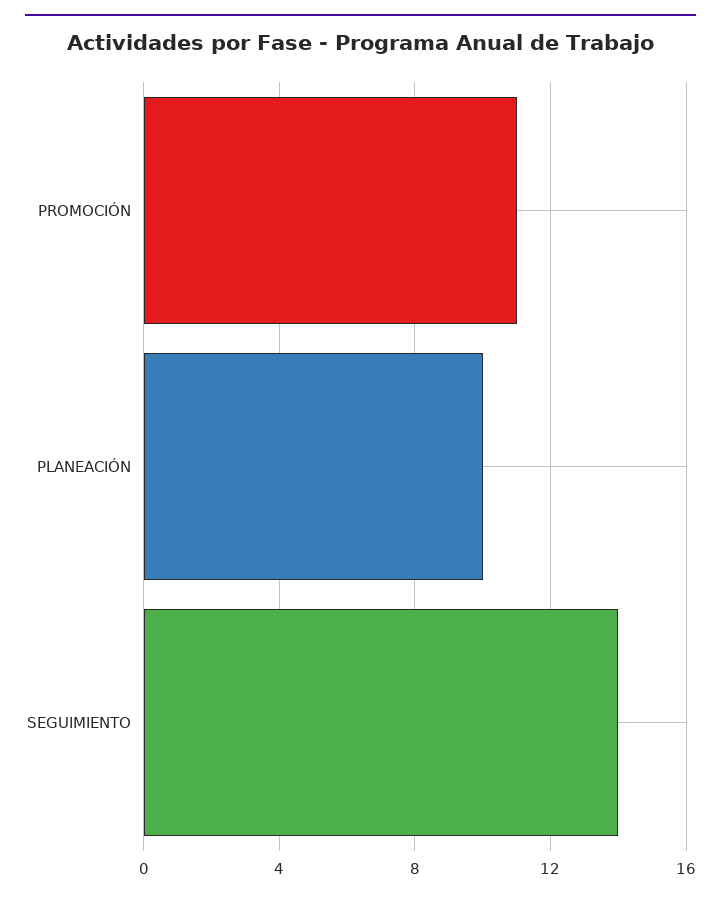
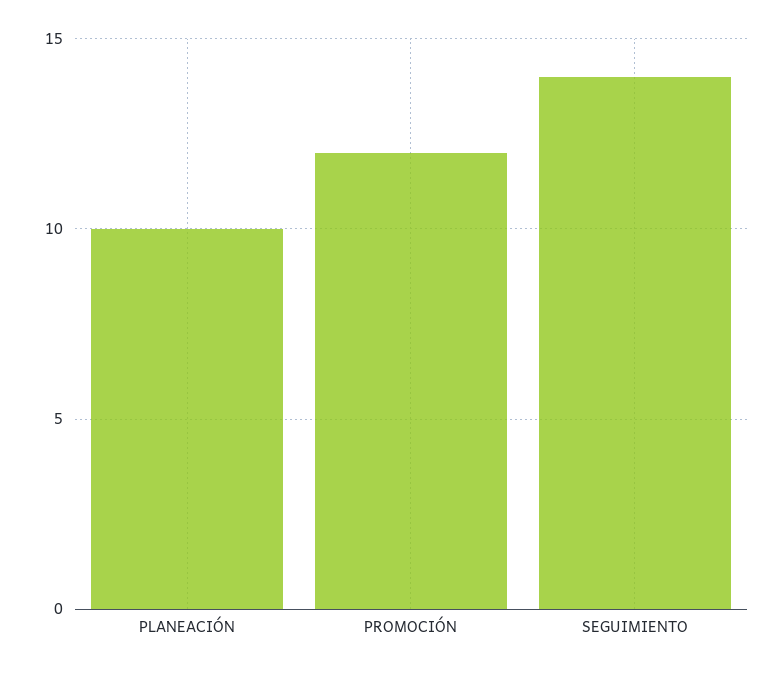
  {
-   "PROMOCIÓN": 11,
+   "PROMOCIÓN": 12,
    "PLANEACIÓN": 10,
    "SEGUIMIENTO": 14
  }

